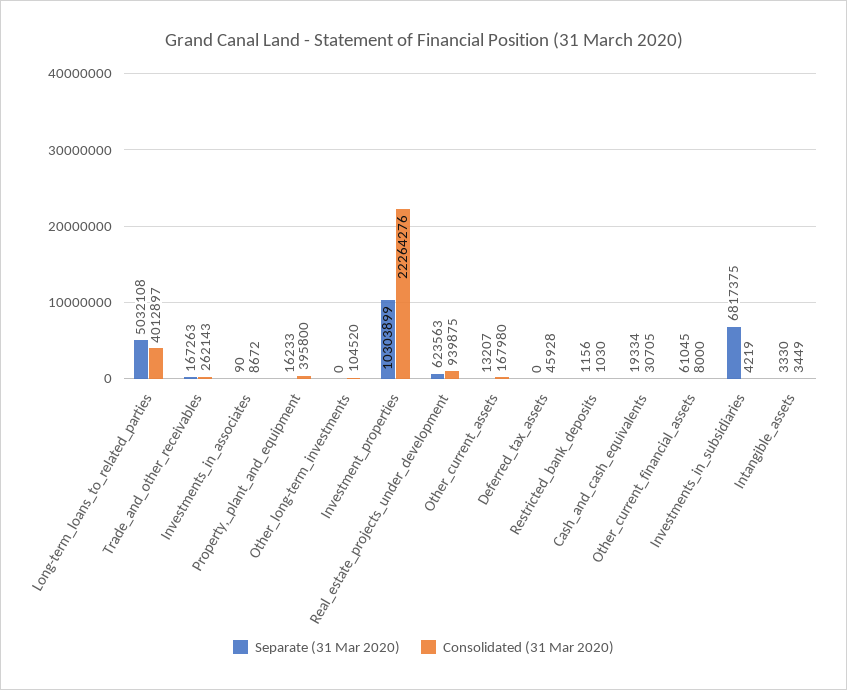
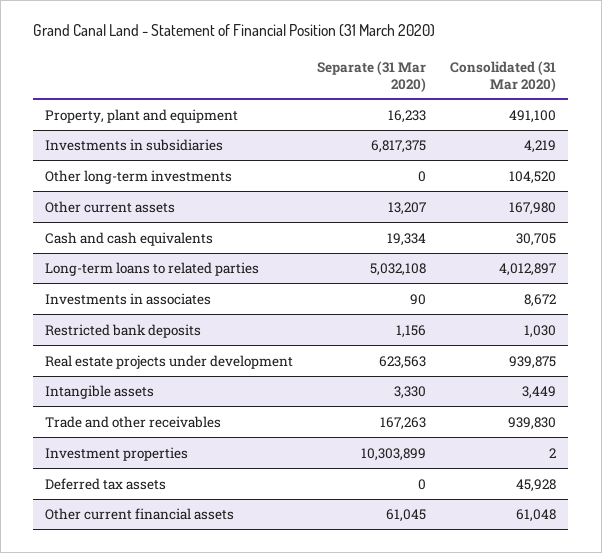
  {
    "Separate (31 Mar 2020)": {
      "Long-term_loans_to_related_parties": 5032108,
      "Trade_and_other_receivables": 167263,
      "Investments_in_associates": 90,
      "Property,_plant_and_equipment": 16233,
      "Other_long-term_investments": 0,
      "Investment_properties": 10303899,
      "Real_estate_projects_under_development": 623563,
      "Other_current_assets": 13207,
      "Deferred_tax_assets": 0,
      "Restricted_bank_deposits": 1156,
      "Cash_and_cash_equivalents": 19334,
      "Other_current_financial_assets": 61045,
      "Investments_in_subsidiaries": 6817375,
      "Intangible_assets": 3330
    },
    "Consolidated (31 Mar 2020)": {
      "Long-term_loans_to_related_parties": 4012897,
-     "Trade_and_other_receivables": 262143,
+     "Trade_and_other_receivables": 939830,
      "Investments_in_associates": 8672,
-     "Property,_plant_and_equipment": 395800,
+     "Property,_plant_and_equipment": 491100,
      "Other_long-term_investments": 104520,
-     "Investment_properties": 22264276,
+     "Investment_properties": 2,
      "Real_estate_projects_under_development": 939875,
      "Other_current_assets": 167980,
      "Deferred_tax_assets": 45928,
      "Restricted_bank_deposits": 1030,
      "Cash_and_cash_equivalents": 30705,
-     "Other_current_financial_assets": 8000,
+     "Other_current_financial_assets": 61048,
      "Investments_in_subsidiaries": 4219,
      "Intangible_assets": 3449
    }
  }

